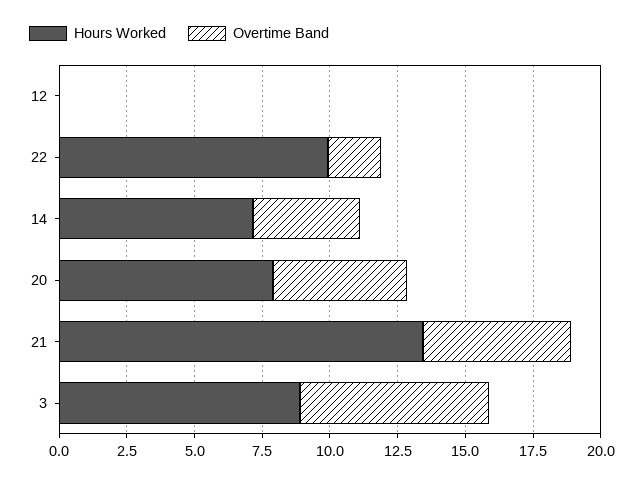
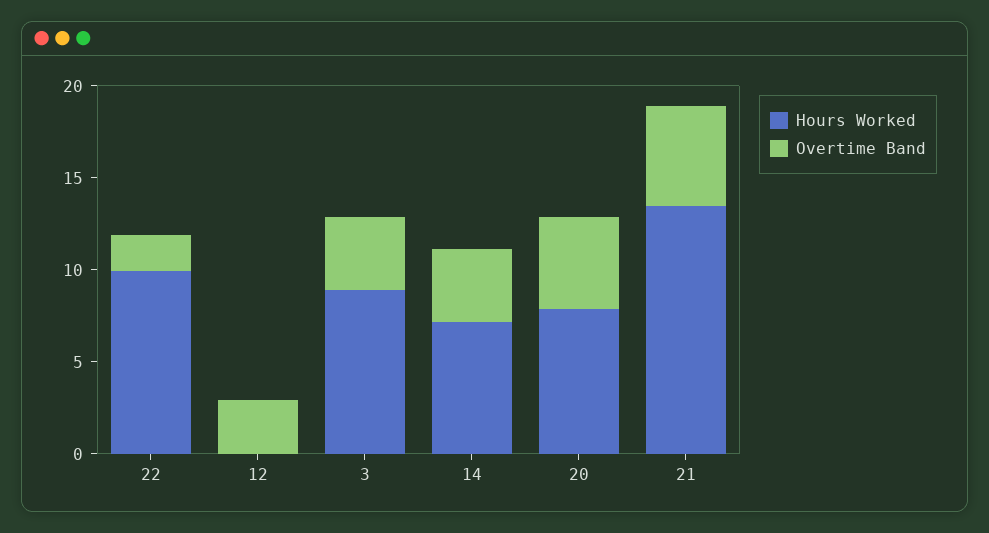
  {
    "Hours Worked": {
      "12": 0,
      "22": 10,
      "14": 7,
      "20": 8,
      "21": 13.5,
      "3": 9
    },
    "Overtime Band": {
-     "12": 0,
+     "12": 3,
      "22": 2,
      "14": 4,
      "20": 5,
      "21": 5.5,
-     "3": 7
+     "3": 4
    }
  }

